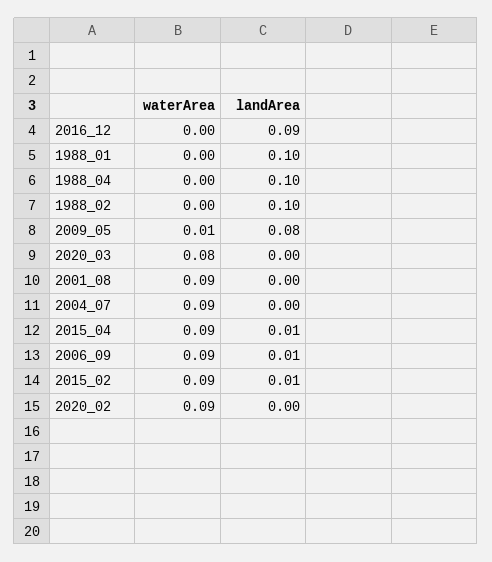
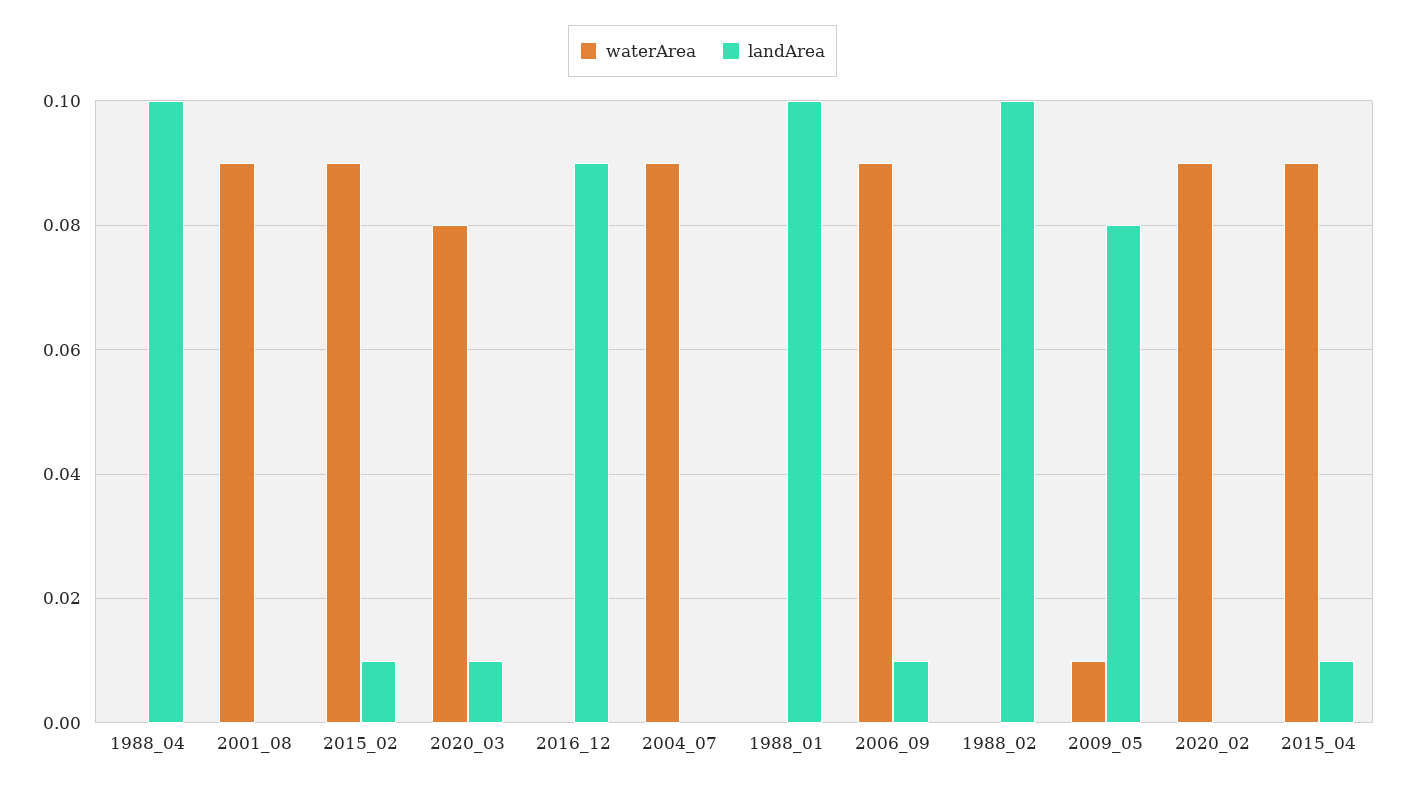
  {
    "waterArea": {
      "2016_12": 0,
      "1988_01": 0,
      "1988_04": 0,
      "1988_02": 0,
      "2009_05": 0.01,
      "2020_03": 0.08,
      "2001_08": 0.09,
      "2004_07": 0.09,
      "2015_04": 0.09,
      "2006_09": 0.09,
      "2015_02": 0.09,
      "2020_02": 0.09
    },
    "landArea": {
      "2016_12": 0.09,
      "1988_01": 0.1,
      "1988_04": 0.1,
      "1988_02": 0.1,
      "2009_05": 0.08,
-     "2020_03": 0,
+     "2020_03": 0.01,
      "2001_08": 0,
      "2004_07": 0,
      "2015_04": 0.01,
      "2006_09": 0.01,
      "2015_02": 0.01,
      "2020_02": 0
    }
  }

